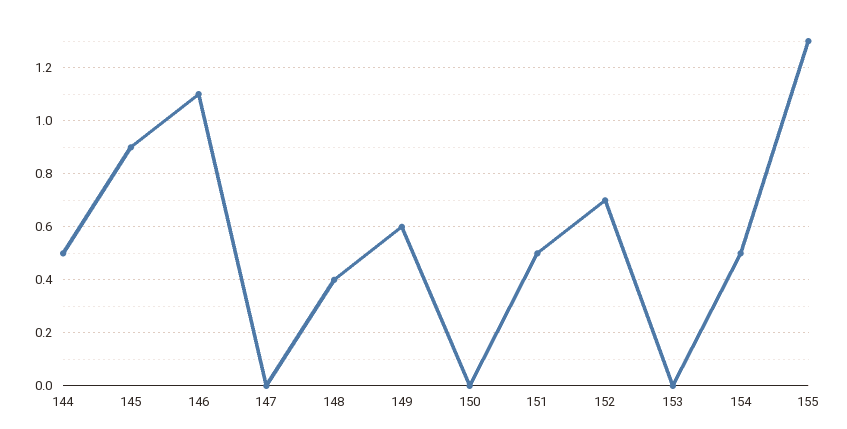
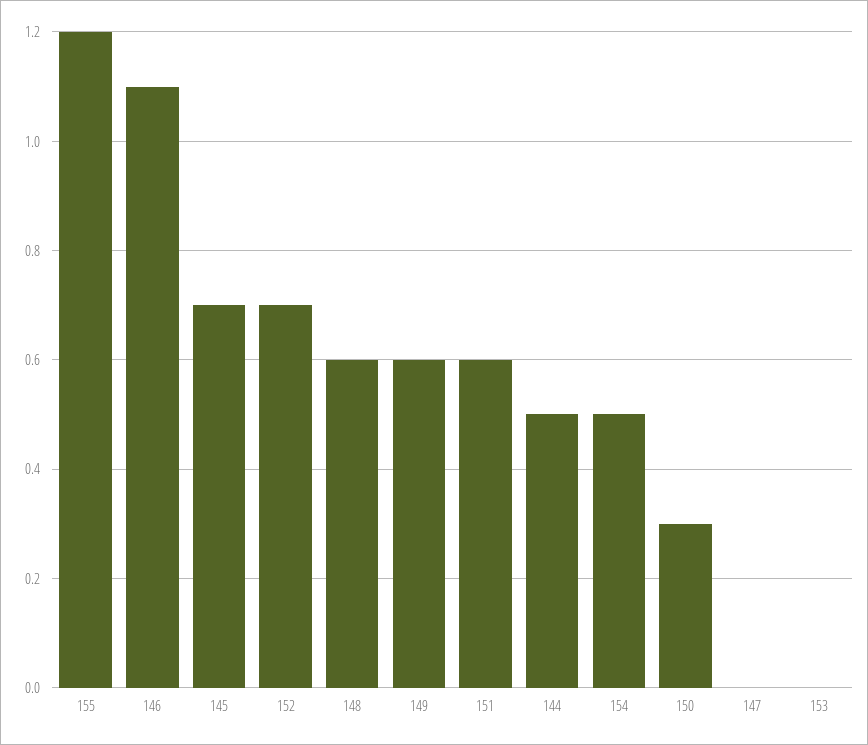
  {
    "144": 0.5,
-   "145": 0.9,
+   "145": 0.7,
    "146": 1.1,
    "147": 0,
-   "148": 0.4,
+   "148": 0.6,
    "149": 0.6,
-   "150": 0,
+   "150": 0.3,
-   "151": 0.5,
+   "151": 0.6,
    "152": 0.7,
    "153": 0,
    "154": 0.5,
-   "155": 1.3
+   "155": 1.2
  }

